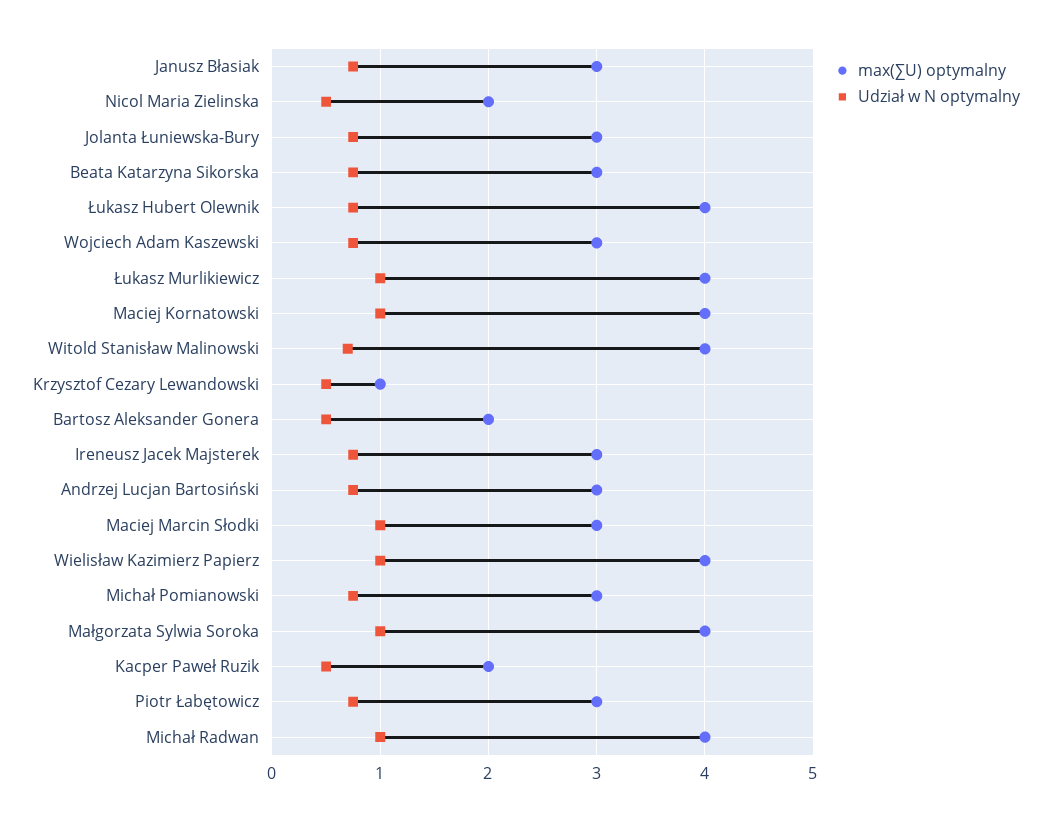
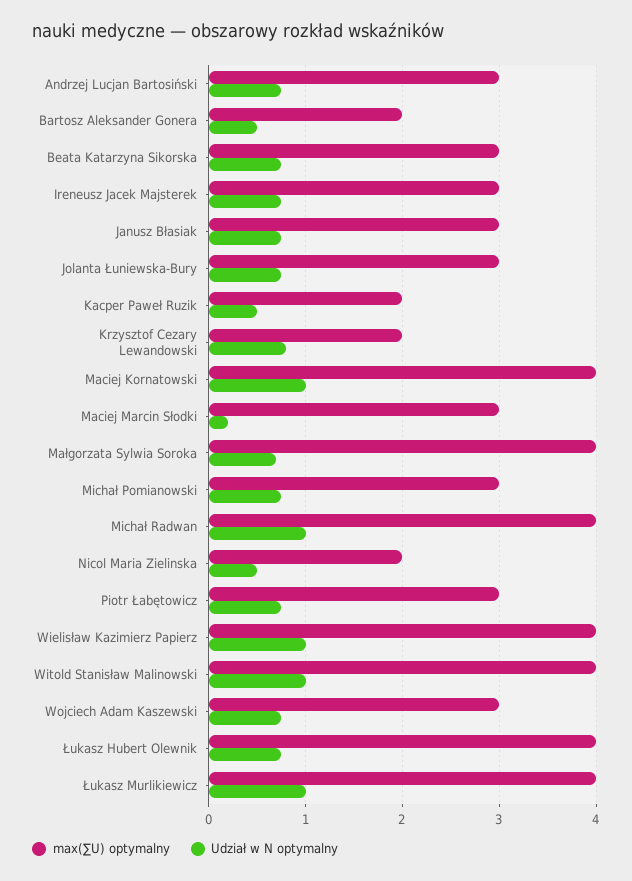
  {
    "max(∑U) optymalny": {
      "Janusz Błasiak": 3,
      "Nicol Maria Zielinska": 2,
      "Jolanta Łuniewska-Bury": 3,
      "Beata Katarzyna Sikorska": 3,
      "Łukasz Hubert Olewnik": 4,
      "Wojciech Adam Kaszewski": 3,
      "Łukasz Murlikiewicz": 4,
      "Maciej Kornatowski": 4,
      "Witold Stanisław Malinowski": 4,
-     "Krzysztof Cezary Lewandowski": 1,
+     "Krzysztof Cezary Lewandowski": 2,
      "Bartosz Aleksander Gonera": 2,
      "Ireneusz Jacek Majsterek": 3,
      "Andrzej Lucjan Bartosiński": 3,
      "Maciej Marcin Słodki": 3,
      "Wielisław Kazimierz Papierz": 4,
      "Michał Pomianowski": 3,
      "Małgorzata Sylwia Soroka": 4,
      "Kacper Paweł Ruzik": 2,
      "Piotr Łabętowicz": 3,
      "Michał Radwan": 4
    },
    "Udział w N optymalny": {
      "Janusz Błasiak": 0.8,
      "Nicol Maria Zielinska": 0.5,
      "Jolanta Łuniewska-Bury": 0.8,
      "Beata Katarzyna Sikorska": 0.8,
      "Łukasz Hubert Olewnik": 0.8,
      "Wojciech Adam Kaszewski": 0.8,
      "Łukasz Murlikiewicz": 1,
      "Maciej Kornatowski": 1,
-     "Witold Stanisław Malinowski": 0.7,
+     "Witold Stanisław Malinowski": 1,
-     "Krzysztof Cezary Lewandowski": 0.5,
+     "Krzysztof Cezary Lewandowski": 0.8,
      "Bartosz Aleksander Gonera": 0.5,
      "Ireneusz Jacek Majsterek": 0.8,
      "Andrzej Lucjan Bartosiński": 0.8,
-     "Maciej Marcin Słodki": 1,
+     "Maciej Marcin Słodki": 0.2,
      "Wielisław Kazimierz Papierz": 1,
      "Michał Pomianowski": 0.8,
-     "Małgorzata Sylwia Soroka": 1,
+     "Małgorzata Sylwia Soroka": 0.7,
      "Kacper Paweł Ruzik": 0.5,
      "Piotr Łabętowicz": 0.8,
      "Michał Radwan": 1
    }
  }

